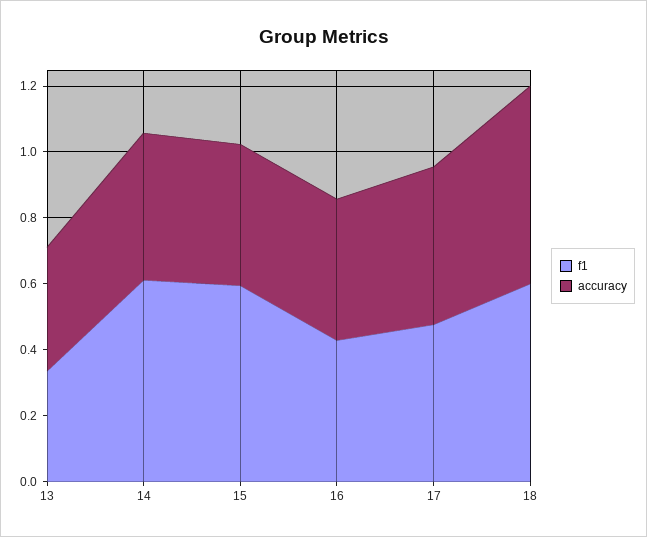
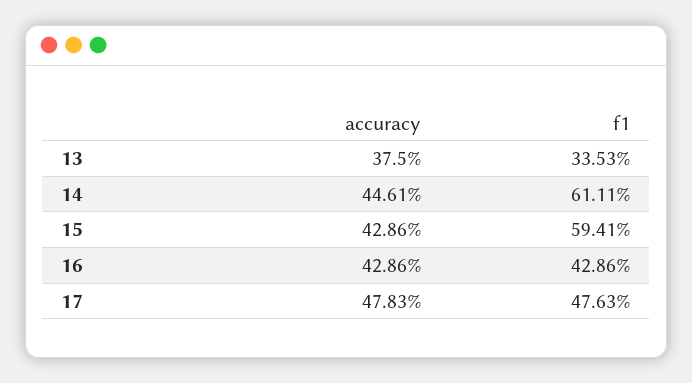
  {
    "f1": {
      "13": 0.3353,
      "14": 0.6111,
      "15": 0.5941,
      "16": 0.4286,
-     "17": 0.4763,
+     "17": 0.4763
-     "18": 0.6
    },
    "accuracy": {
      "13": 0.375,
      "14": 0.4461,
      "15": 0.4286,
      "16": 0.4286,
-     "17": 0.4783,
+     "17": 0.4783
-     "18": 0.6
    }
  }

